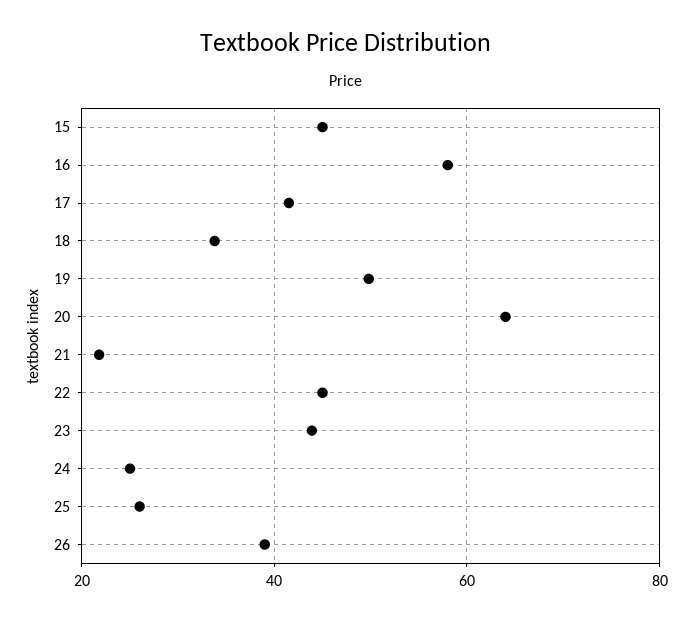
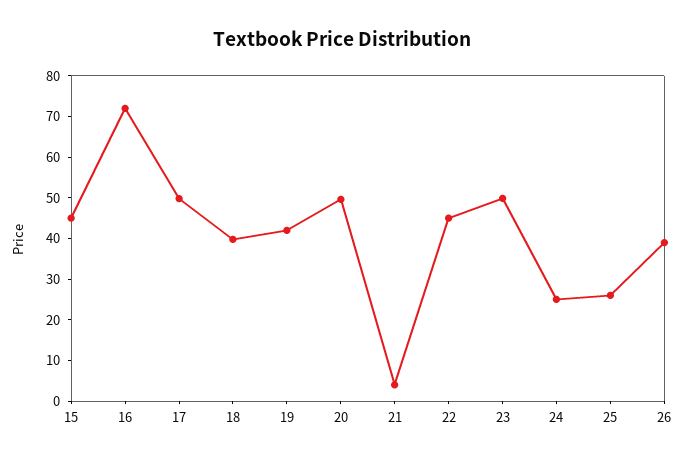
  {
    "15": 46,
-   "16": 58,
+   "16": 72,
-   "17": 42,
+   "17": 50,
-   "18": 34,
+   "18": 40,
-   "19": 50,
+   "19": 42,
-   "20": 64,
+   "20": 50,
-   "21": 22,
+   "21": 4,
    "22": 46,
-   "23": 44,
+   "23": 50,
    "24": 26,
    "25": 26,
    "26": 40
  }

